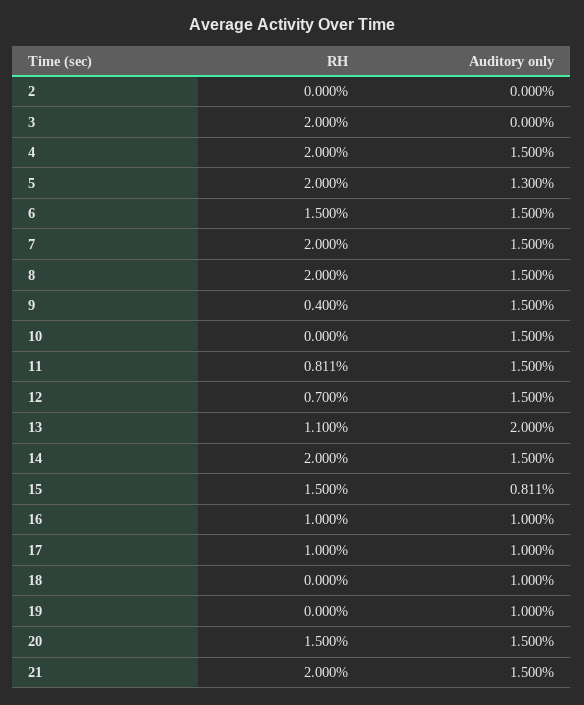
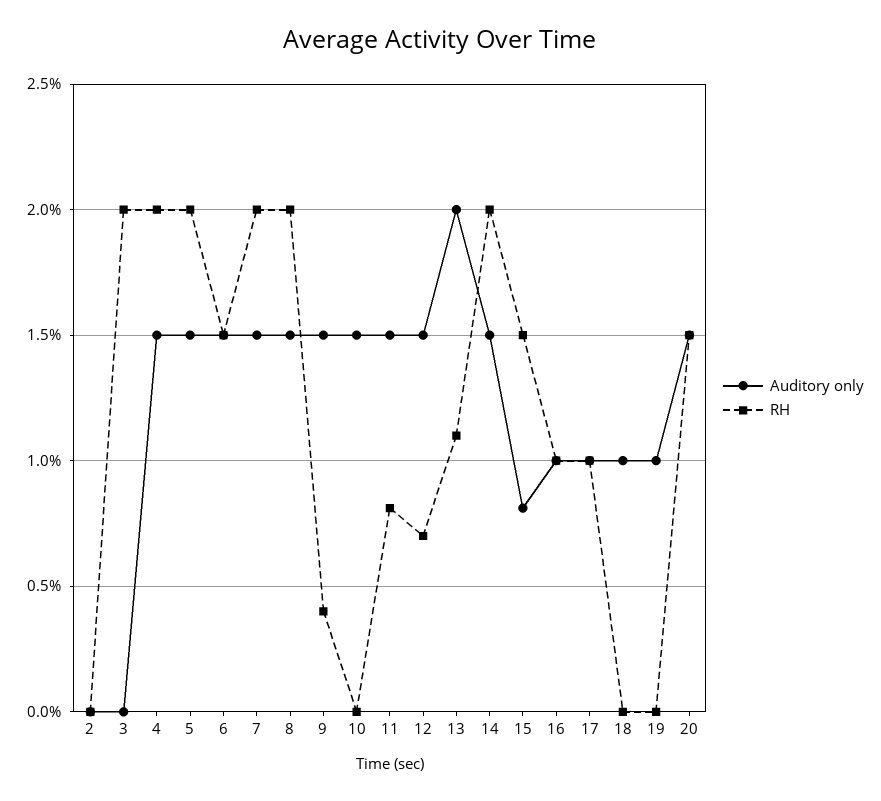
  {
    "RH": {
      "2": 0,
      "3": 2,
      "4": 2,
      "5": 2,
      "6": 1.5,
      "7": 2,
      "8": 2,
      "9": 0.4,
      "10": 0,
      "11": 0.811,
      "12": 0.7,
      "13": 1.1,
      "14": 2,
      "15": 1.5,
      "16": 1,
      "17": 1,
      "18": 0,
      "19": 0,
-     "20": 1.5,
+     "20": 1.5
-     "21": 2
    },
    "Auditory only": {
      "2": 0,
      "3": 0,
      "4": 1.5,
-     "5": 1.3,
+     "5": 1.5,
      "6": 1.5,
      "7": 1.5,
      "8": 1.5,
      "9": 1.5,
      "10": 1.5,
      "11": 1.5,
      "12": 1.5,
      "13": 2,
      "14": 1.5,
      "15": 0.811,
      "16": 1,
      "17": 1,
      "18": 1,
      "19": 1,
-     "20": 1.5,
+     "20": 1.5
-     "21": 1.5
    }
  }

